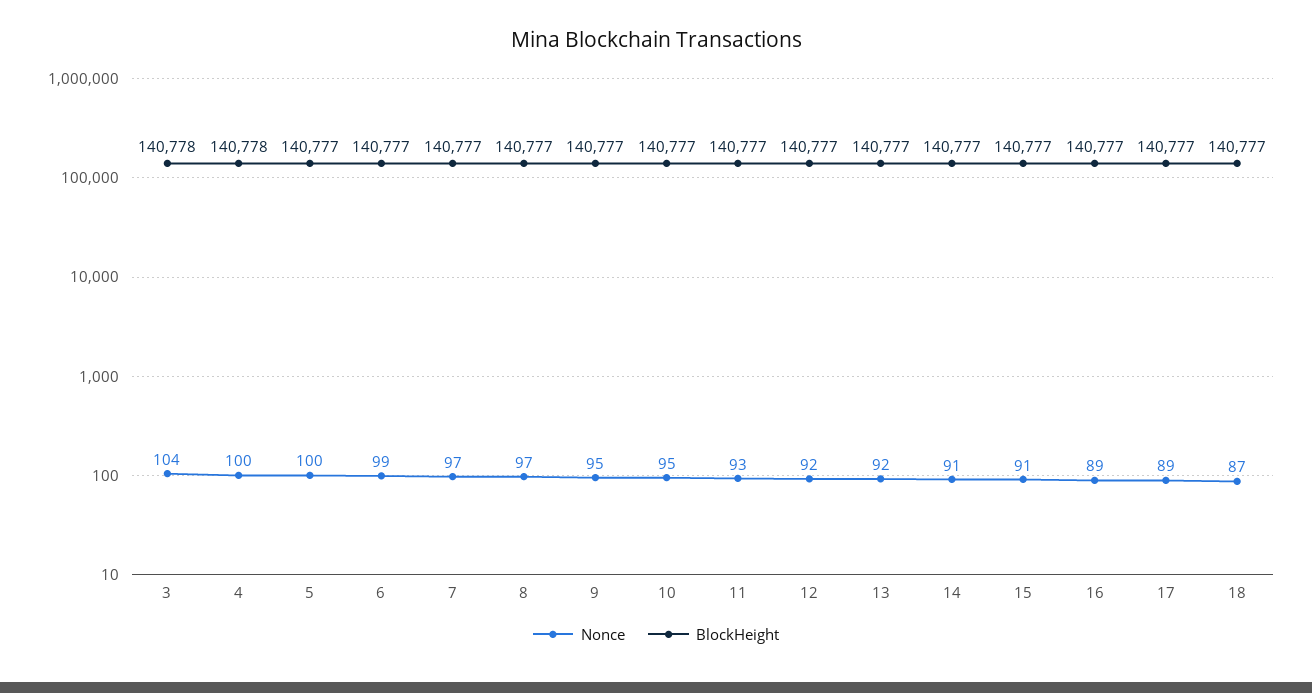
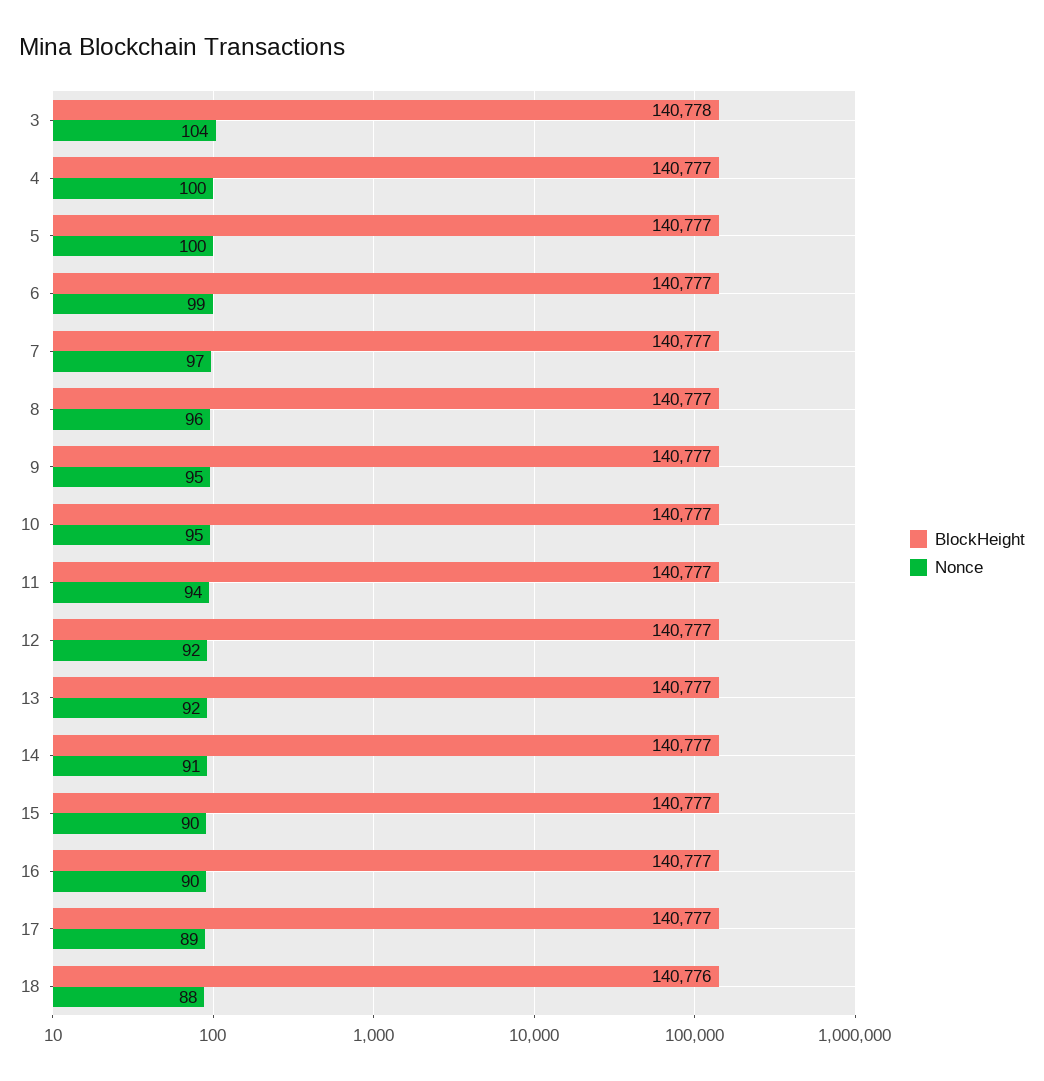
  {
    "Nonce": {
      "3": 104,
      "4": 100,
      "5": 100,
      "6": 99,
      "7": 97,
-     "8": 97,
+     "8": 96,
      "9": 95,
      "10": 95,
-     "11": 93,
+     "11": 94,
      "12": 92,
      "13": 92,
      "14": 91,
-     "15": 91,
+     "15": 90,
-     "16": 89,
+     "16": 90,
      "17": 89,
-     "18": 87
+     "18": 88
    },
    "BlockHeight": {
      "3": 140778,
-     "4": 140778,
+     "4": 140777,
      "5": 140777,
      "6": 140777,
      "7": 140777,
      "8": 140777,
      "9": 140777,
      "10": 140777,
      "11": 140777,
      "12": 140777,
      "13": 140777,
      "14": 140777,
      "15": 140777,
      "16": 140777,
      "17": 140777,
-     "18": 140777
+     "18": 140776
    }
  }

